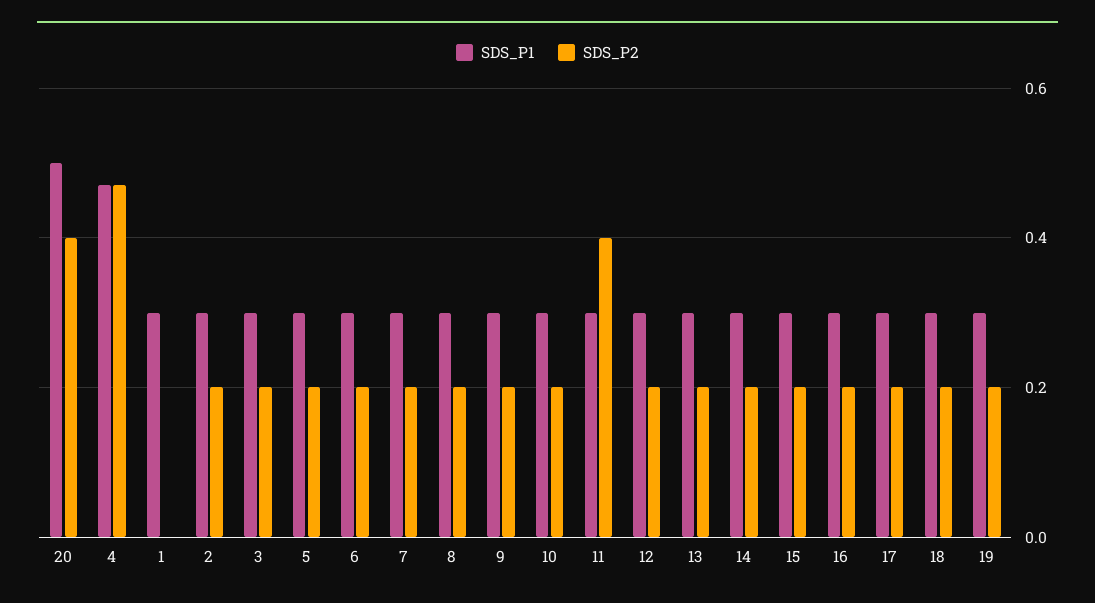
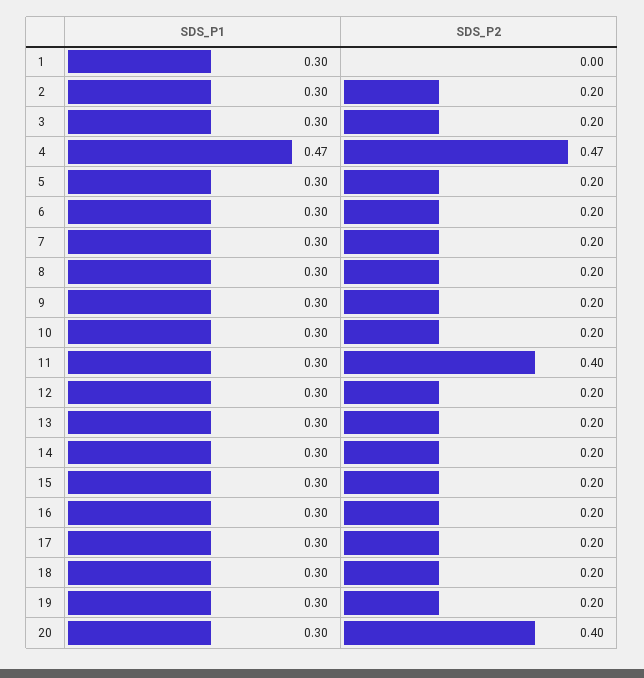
  {
    "SDS_P1": {
-     "20": 0.5,
+     "20": 0.3,
      "4": 0.47,
      "1": 0.3,
      "2": 0.3,
      "3": 0.3,
      "5": 0.3,
      "6": 0.3,
      "7": 0.3,
      "8": 0.3,
      "9": 0.3,
      "10": 0.3,
      "11": 0.3,
      "12": 0.3,
      "13": 0.3,
      "14": 0.3,
      "15": 0.3,
      "16": 0.3,
      "17": 0.3,
      "18": 0.3,
      "19": 0.3
    },
    "SDS_P2": {
      "20": 0.4,
      "4": 0.47,
      "1": 0,
      "2": 0.2,
      "3": 0.2,
      "5": 0.2,
      "6": 0.2,
      "7": 0.2,
      "8": 0.2,
      "9": 0.2,
      "10": 0.2,
      "11": 0.4,
      "12": 0.2,
      "13": 0.2,
      "14": 0.2,
      "15": 0.2,
      "16": 0.2,
      "17": 0.2,
      "18": 0.2,
      "19": 0.2
    }
  }

